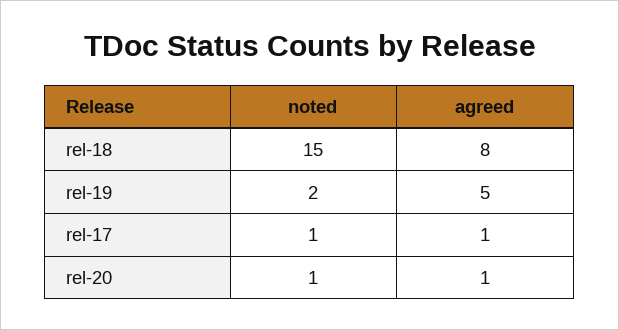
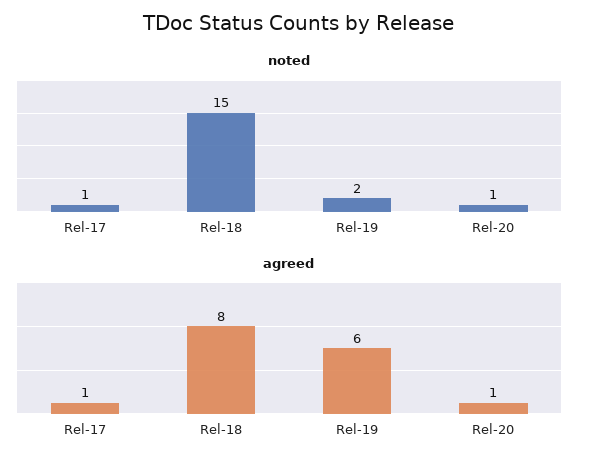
  {
    "noted": {
      "rel-18": 15,
      "rel-19": 2,
      "rel-17": 1,
      "rel-20": 1
    },
    "agreed": {
      "rel-18": 8,
-     "rel-19": 5,
+     "rel-19": 6,
      "rel-17": 1,
      "rel-20": 1
    }
  }

